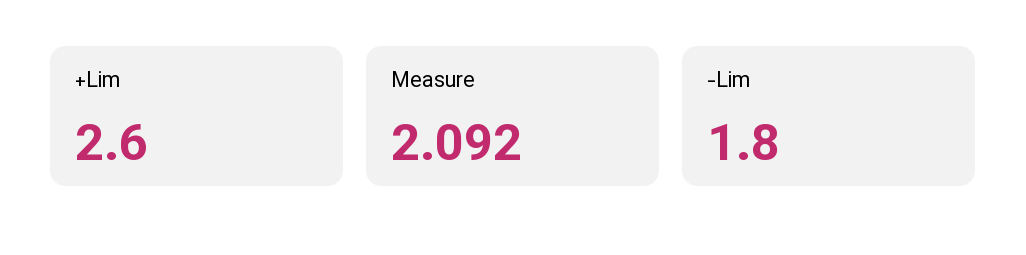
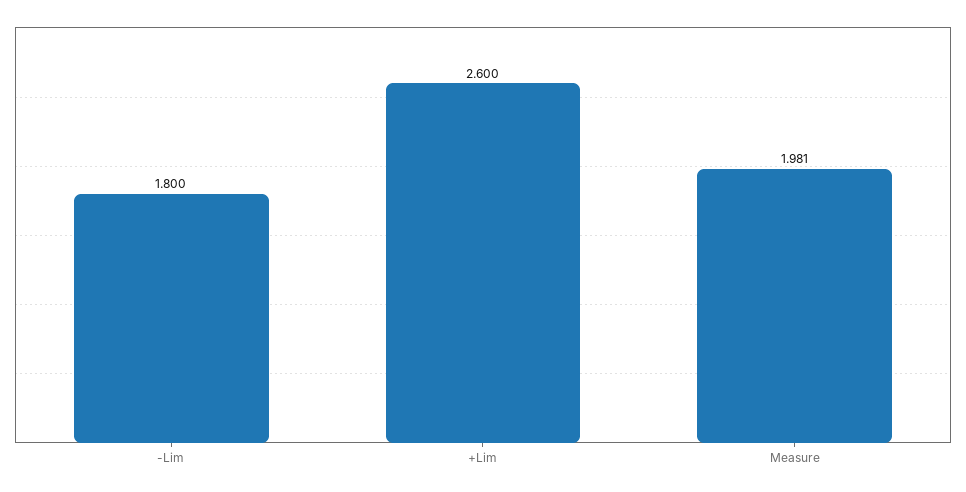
  {
    "+Lim": 2.6,
-   "Measure": 2.092,
+   "Measure": 1.981,
    "-Lim": 1.8
  }

